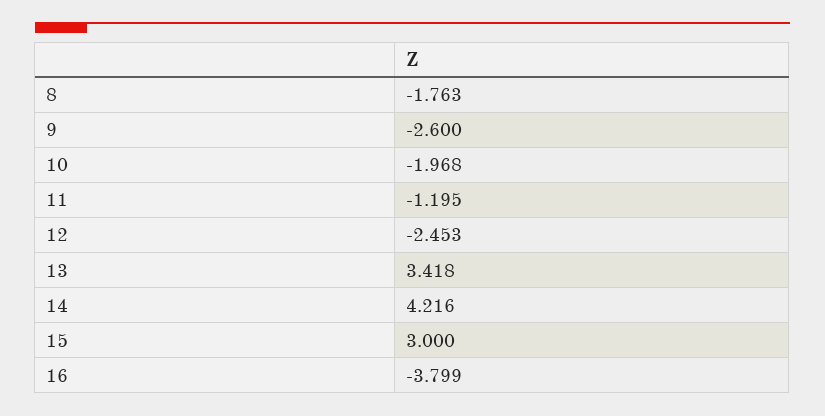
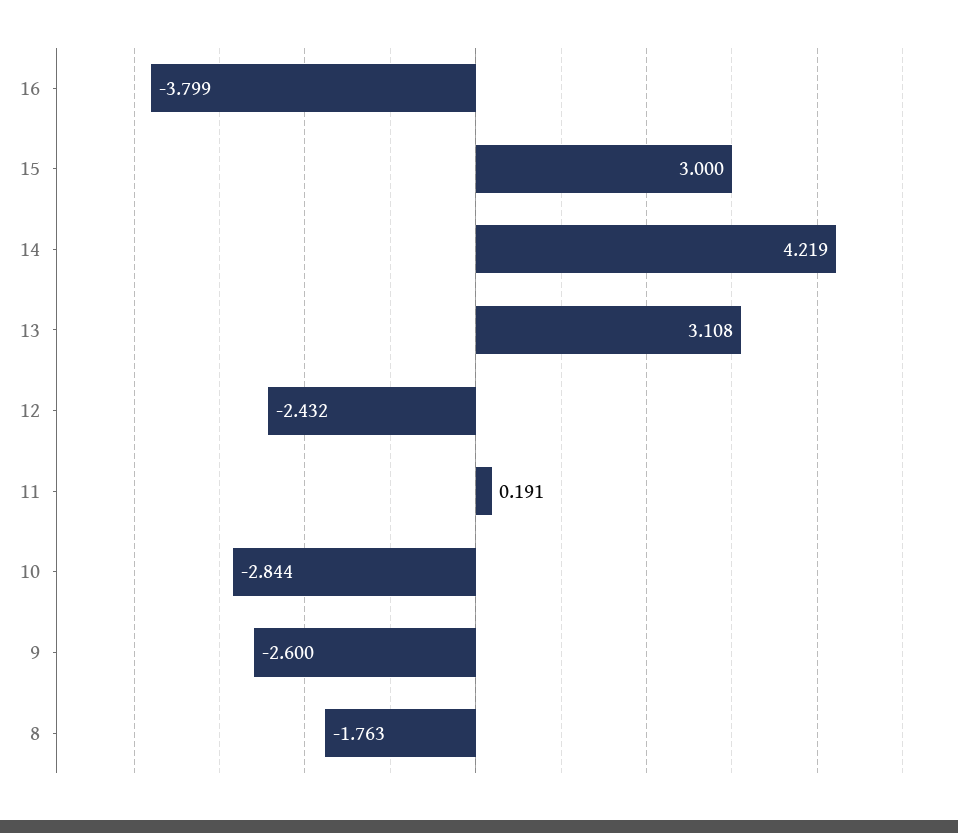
  {
    "8": -1.763,
    "9": -2.6,
-   "10": -1.968,
+   "10": -2.844,
-   "11": -1.195,
+   "11": 0.191,
-   "12": -2.453,
+   "12": -2.432,
-   "13": 3.418,
+   "13": 3.108,
-   "14": 4.216,
+   "14": 4.219,
    "15": 3,
    "16": -3.799
  }

